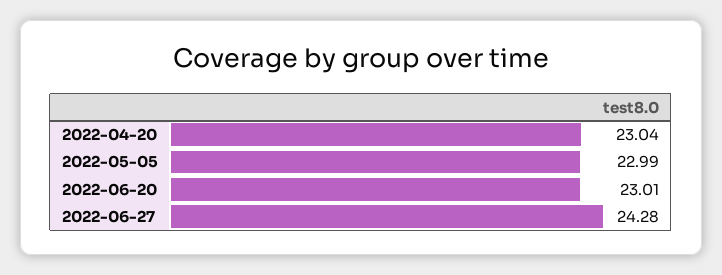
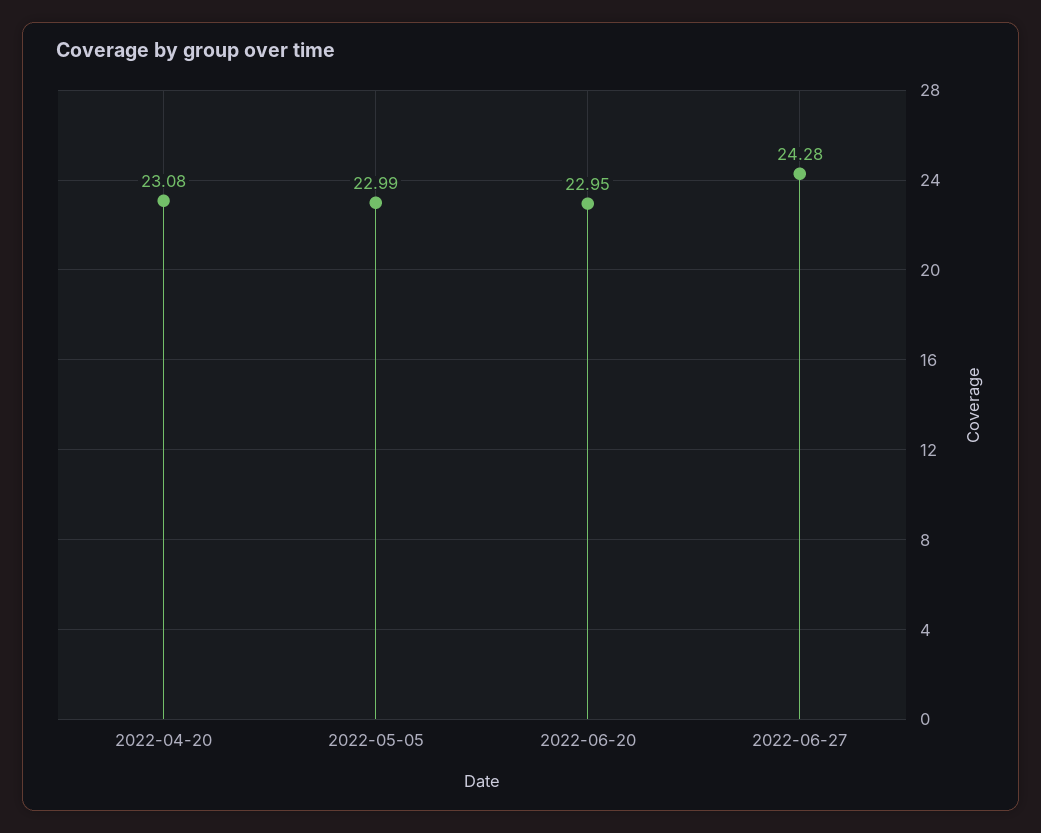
  {
-   "2022-04-20": 23.04,
+   "2022-04-20": 23.08,
    "2022-05-05": 22.99,
-   "2022-06-20": 23.01,
+   "2022-06-20": 22.95,
    "2022-06-27": 24.28
  }

